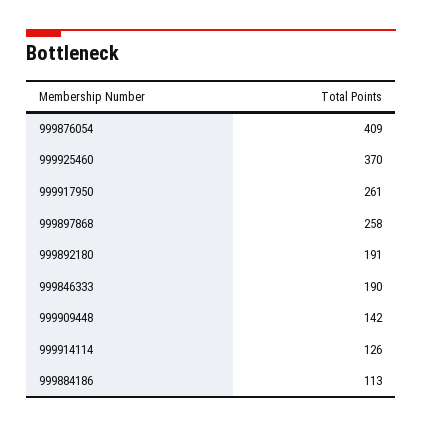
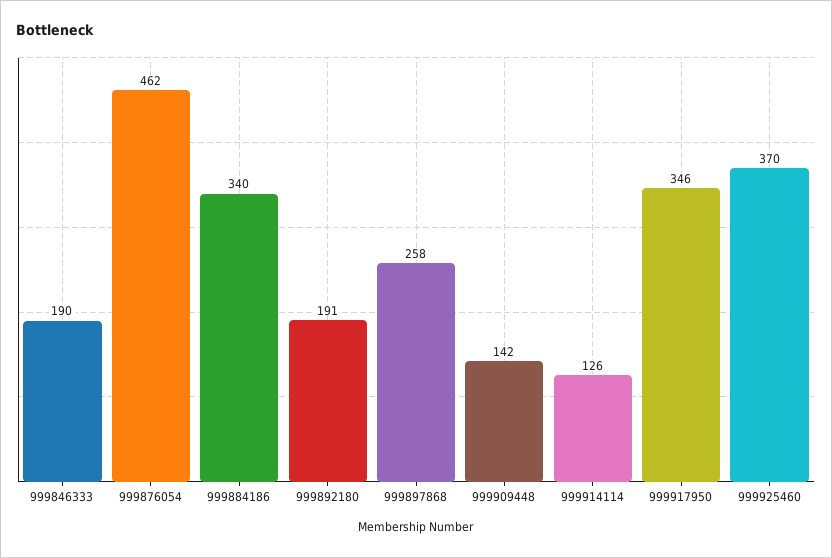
  {
-   "999876054": 409,
+   "999876054": 462,
    "999925460": 370,
-   "999917950": 261,
+   "999917950": 346,
    "999897868": 258,
    "999892180": 191,
    "999846333": 190,
    "999909448": 142,
    "999914114": 126,
-   "999884186": 113
+   "999884186": 340
  }

